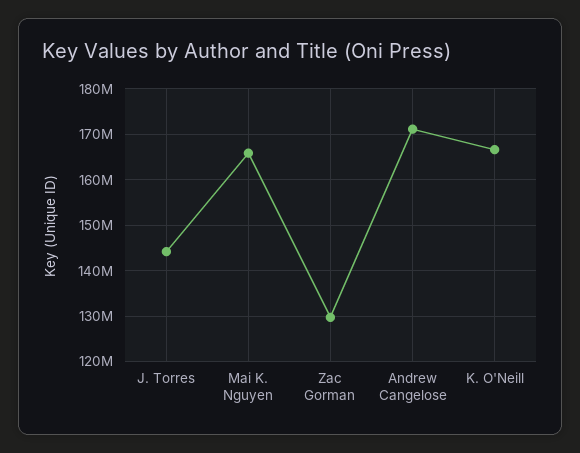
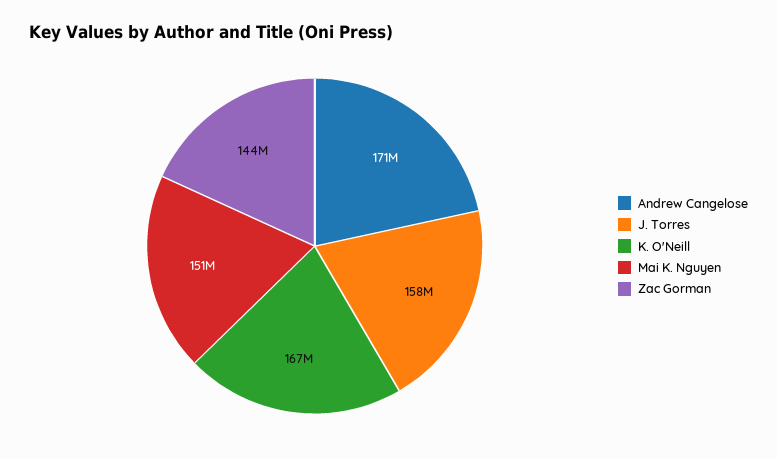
  {
-   "J. Torres": 144000000,
+   "J. Torres": 158000000,
-   "Mai K. Nguyen": 166000000,
+   "Mai K. Nguyen": 151000000,
-   "Zac Gorman": 130000000,
+   "Zac Gorman": 144000000,
    "Andrew Cangelose": 171000000,
    "K. O'Neill": 167000000
  }

